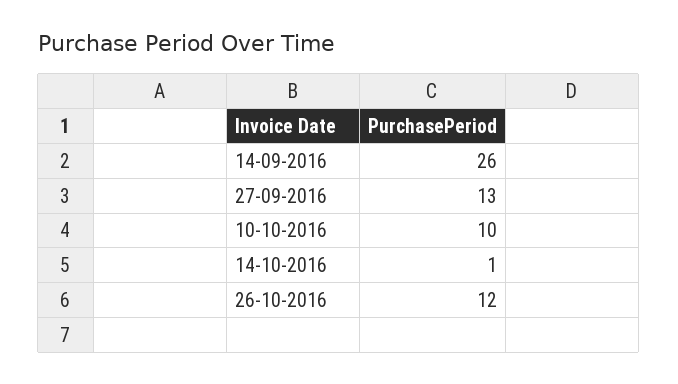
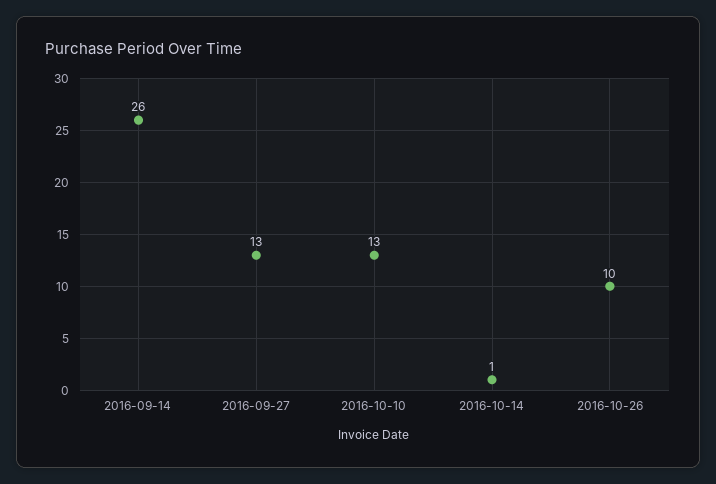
  {
    "14-09-2016": 26,
    "27-09-2016": 13,
-   "10-10-2016": 10,
+   "10-10-2016": 13,
    "14-10-2016": 1,
-   "26-10-2016": 12
+   "26-10-2016": 10
  }

